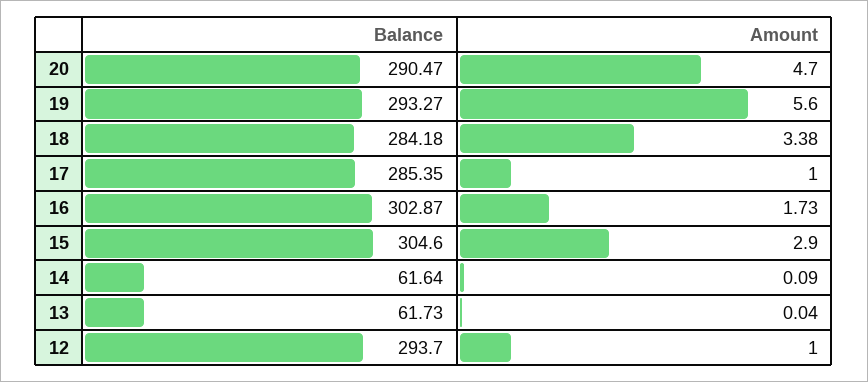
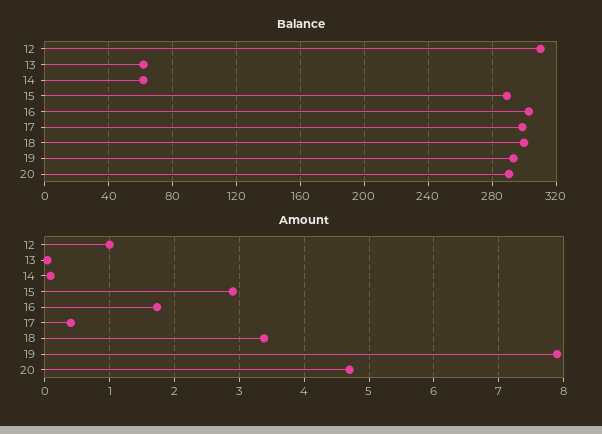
  {
    "Balance": {
      "20": 290.47,
      "19": 293.27,
-     "18": 284.18,
+     "18": 300,
-     "17": 285.35,
+     "17": 300,
      "16": 302.87,
-     "15": 304.6,
+     "15": 290,
      "14": 61.64,
      "13": 61.73,
-     "12": 293.7
+     "12": 310
    },
    "Amount": {
      "20": 4.7,
-     "19": 5.6,
+     "19": 7.9,
      "18": 3.38,
-     "17": 1,
+     "17": 0.4,
      "16": 1.73,
      "15": 2.9,
      "14": 0.09,
      "13": 0.04,
      "12": 1
    }
  }

